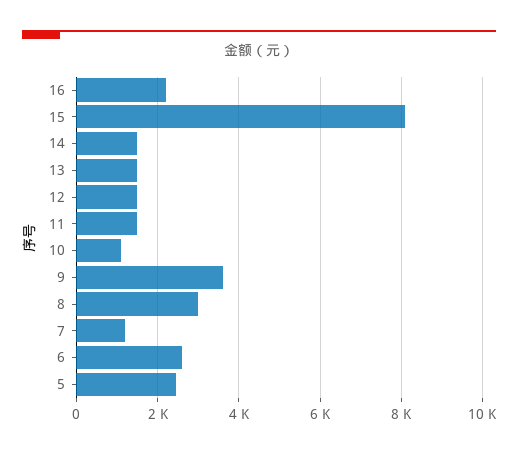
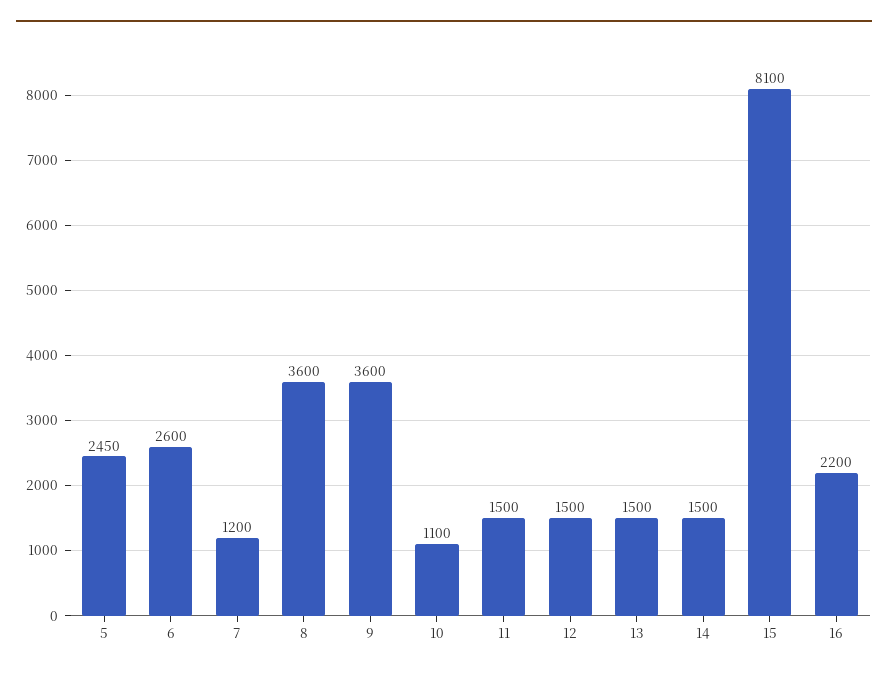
  {
    "16": 2200,
    "15": 8100,
    "14": 1500,
    "13": 1500,
    "12": 1500,
    "11": 1500,
    "10": 1100,
    "9": 3600,
-   "8": 3000,
+   "8": 3600,
    "7": 1200,
    "6": 2600,
    "5": 2450
  }

